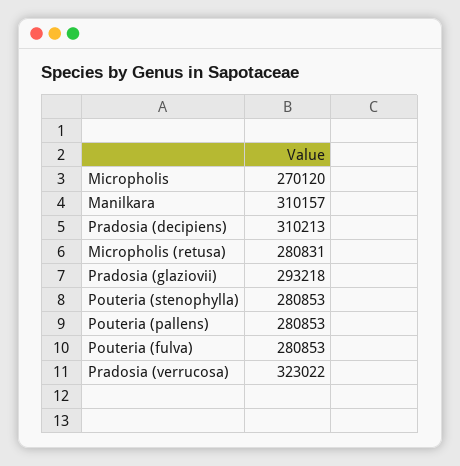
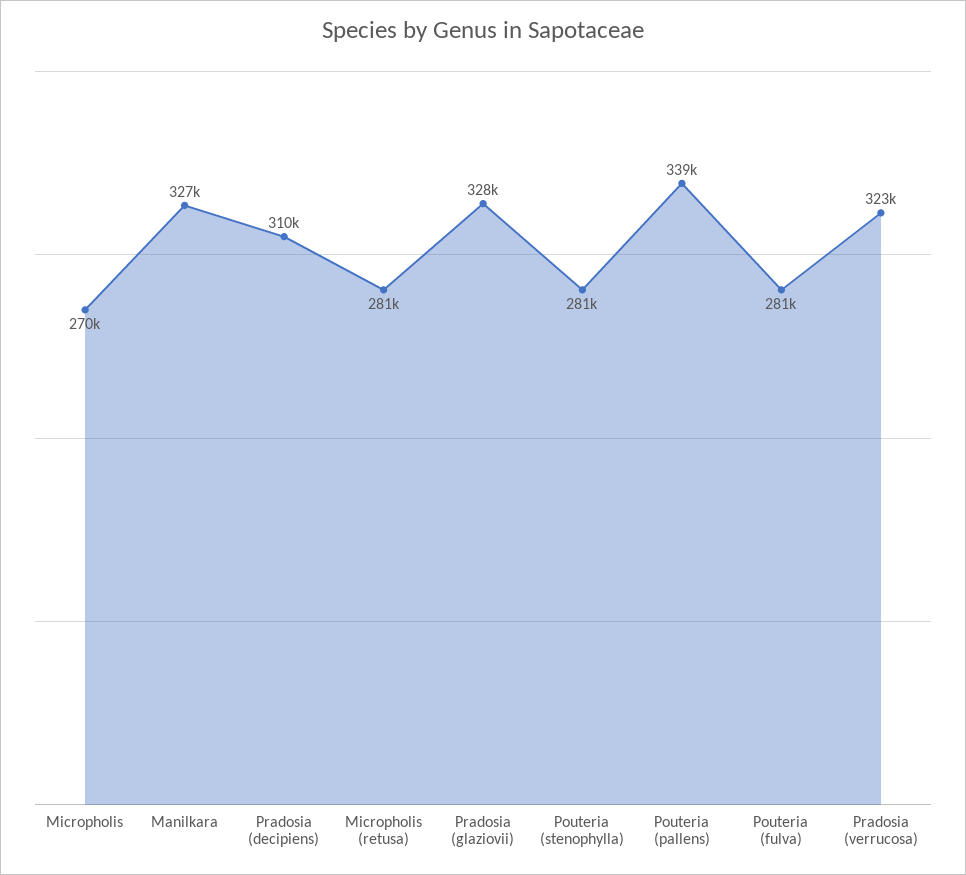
  {
    "Micropholis": 270120,
-   "Manilkara": 310157,
+   "Manilkara": 327000,
    "Pradosia (decipiens)": 310213,
    "Micropholis (retusa)": 280831,
-   "Pradosia (glaziovii)": 293218,
+   "Pradosia (glaziovii)": 328000,
    "Pouteria (stenophylla)": 280853,
-   "Pouteria (pallens)": 280853,
+   "Pouteria (pallens)": 339000,
    "Pouteria (fulva)": 280853,
    "Pradosia (verrucosa)": 323022
  }

